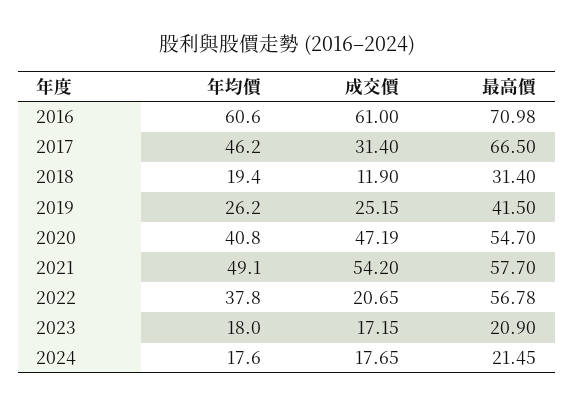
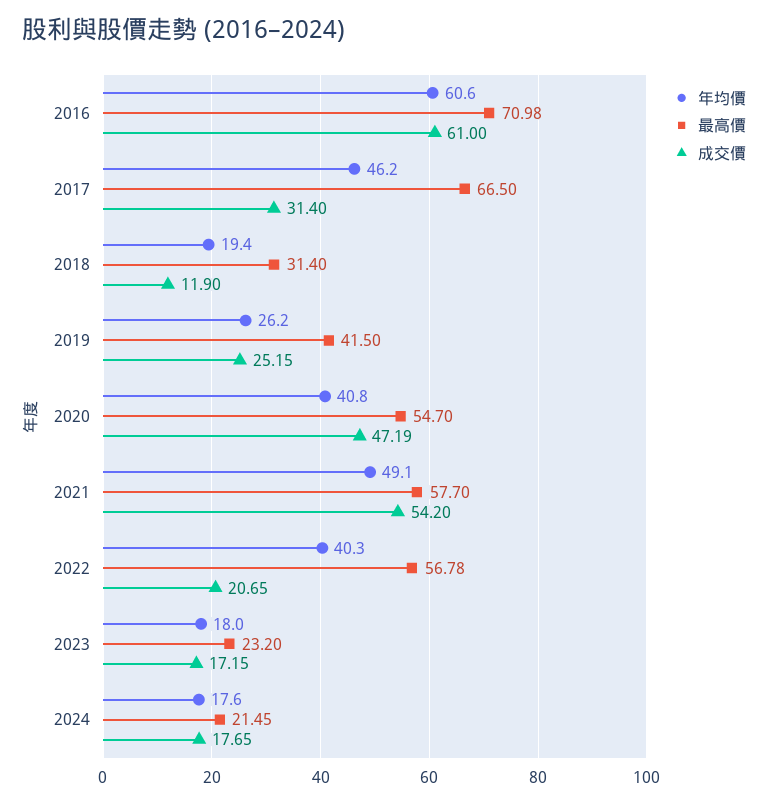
  {
    "年均價": {
      "2016": 60.6,
      "2017": 46.2,
      "2018": 19.4,
      "2019": 26.2,
      "2020": 40.8,
      "2021": 49.1,
-     "2022": 37.8,
+     "2022": 40.3,
      "2023": 18,
      "2024": 17.6
    },
    "成交價": {
      "2016": 61,
      "2017": 31.4,
      "2018": 11.9,
      "2019": 25.15,
      "2020": 47.19,
      "2021": 54.2,
      "2022": 20.65,
      "2023": 17.15,
      "2024": 17.65
    },
    "最高價": {
      "2016": 70.98,
      "2017": 66.5,
      "2018": 31.4,
      "2019": 41.5,
      "2020": 54.7,
      "2021": 57.7,
      "2022": 56.78,
-     "2023": 20.9,
+     "2023": 23.2,
      "2024": 21.45
    }
  }

